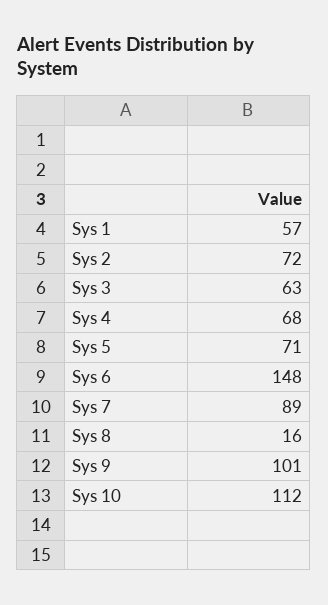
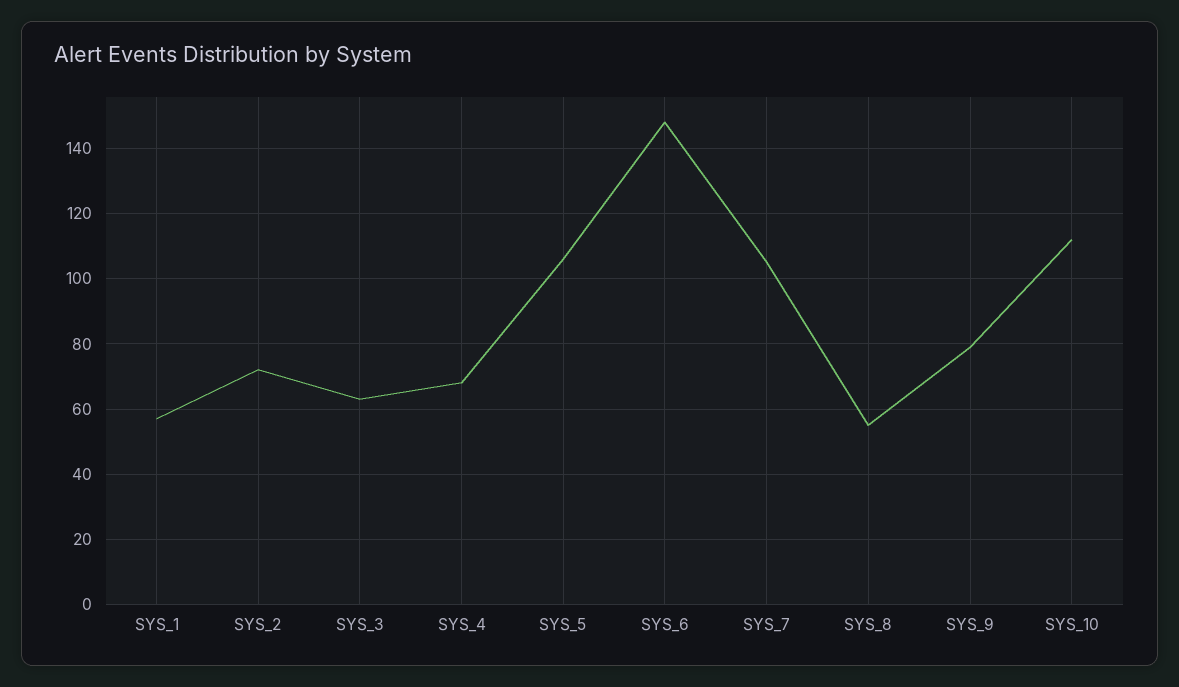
  {
    "Sys 1": 57,
    "Sys 2": 72,
    "Sys 3": 63,
    "Sys 4": 68,
-   "Sys 5": 71,
+   "Sys 5": 105,
    "Sys 6": 148,
-   "Sys 7": 89,
+   "Sys 7": 105,
-   "Sys 8": 16,
+   "Sys 8": 55,
-   "Sys 9": 101,
+   "Sys 9": 80,
    "Sys 10": 112
  }

